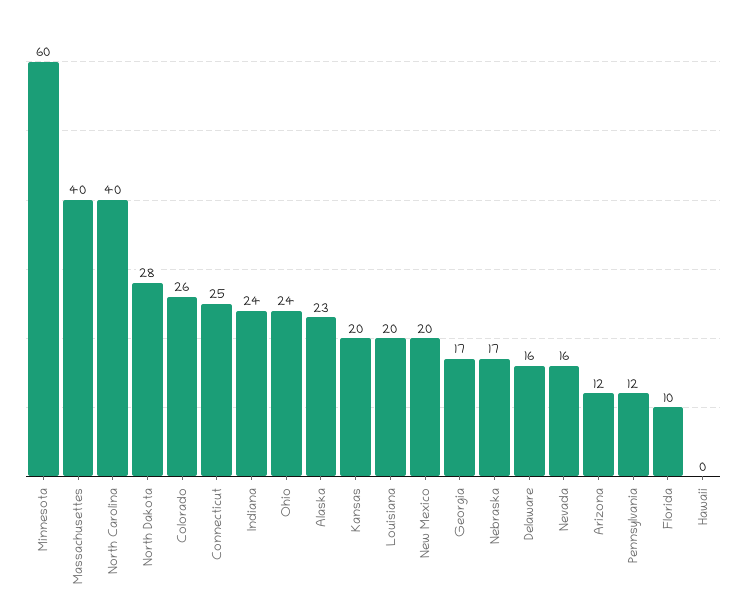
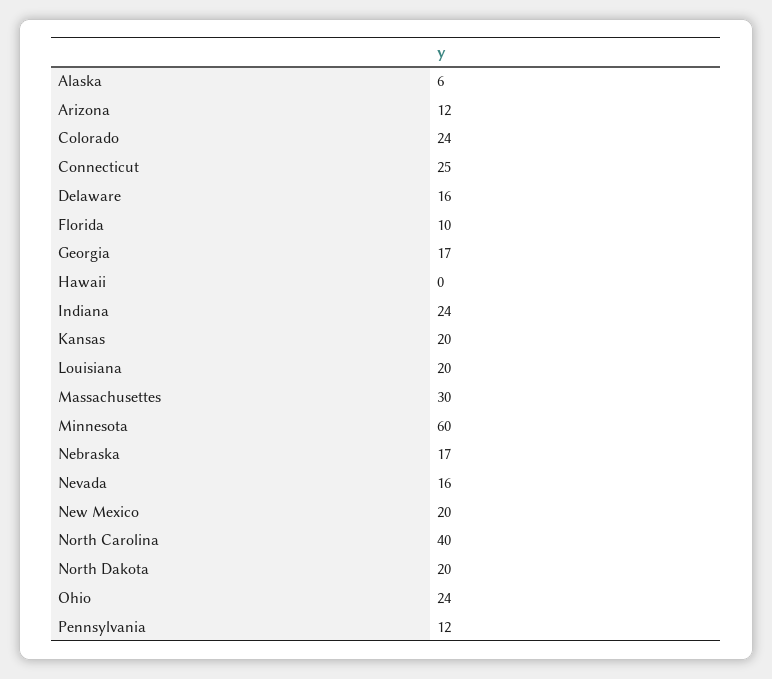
  {
    "Minnesota": 60,
-   "Massachusettes": 40,
+   "Massachusettes": 30,
    "North Carolina": 40,
-   "North Dakota": 28,
+   "North Dakota": 20,
-   "Colorado": 26,
+   "Colorado": 24,
    "Connecticut": 25,
    "Indiana": 24,
    "Ohio": 24,
-   "Alaska": 23,
+   "Alaska": 6,
    "Kansas": 20,
    "Louisiana": 20,
    "New Mexico": 20,
    "Georgia": 17,
    "Nebraska": 17,
    "Delaware": 16,
    "Nevada": 16,
    "Arizona": 12,
    "Pennsylvania": 12,
    "Florida": 10,
    "Hawaii": 0
  }

